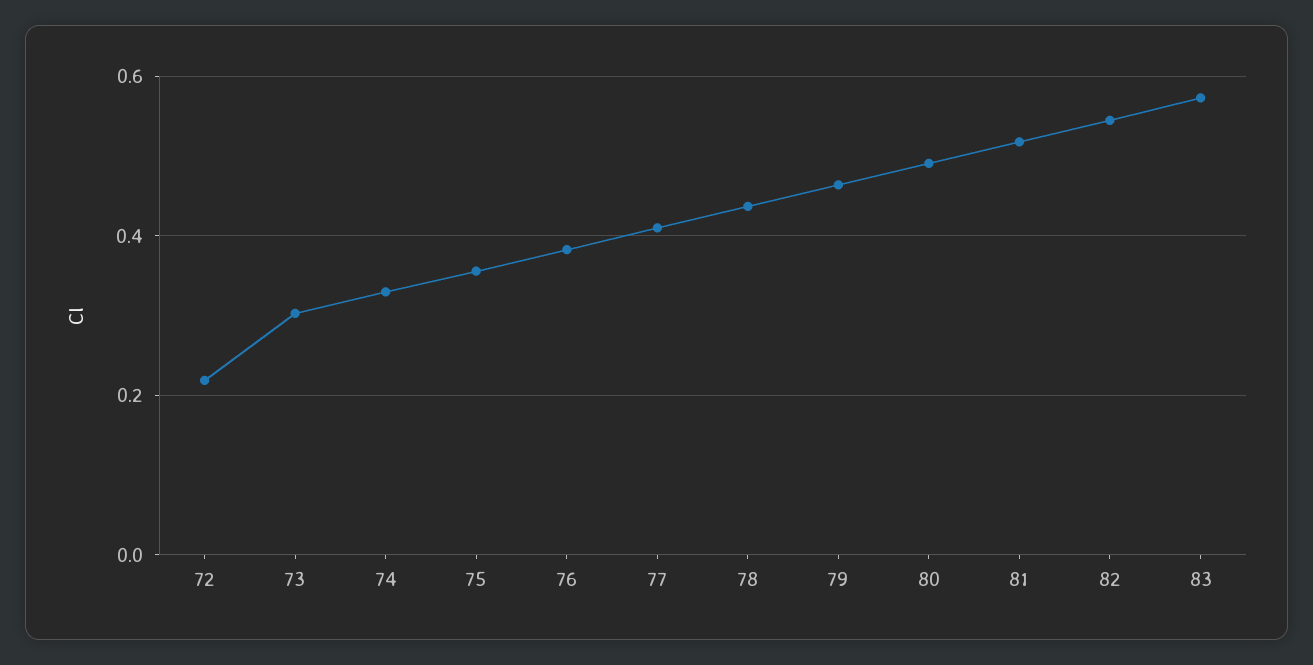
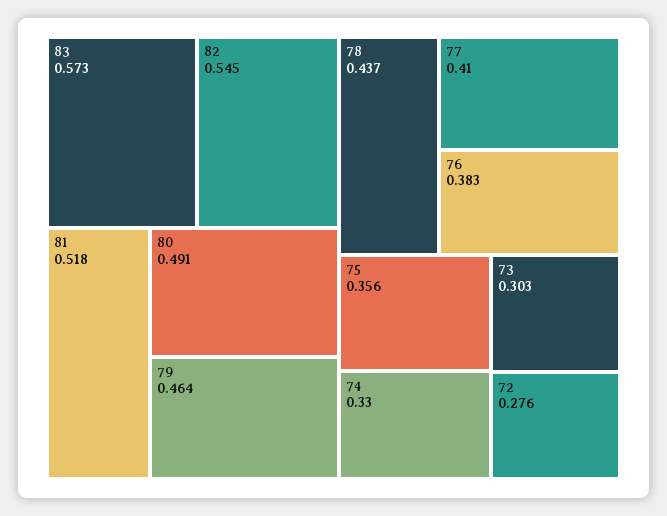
  {
-   "72": 0.22,
+   "72": 0.276,
    "73": 0.303,
    "74": 0.33,
    "75": 0.356,
    "76": 0.383,
    "77": 0.41,
    "78": 0.437,
    "79": 0.464,
    "80": 0.491,
    "81": 0.518,
    "82": 0.545,
    "83": 0.573
  }

